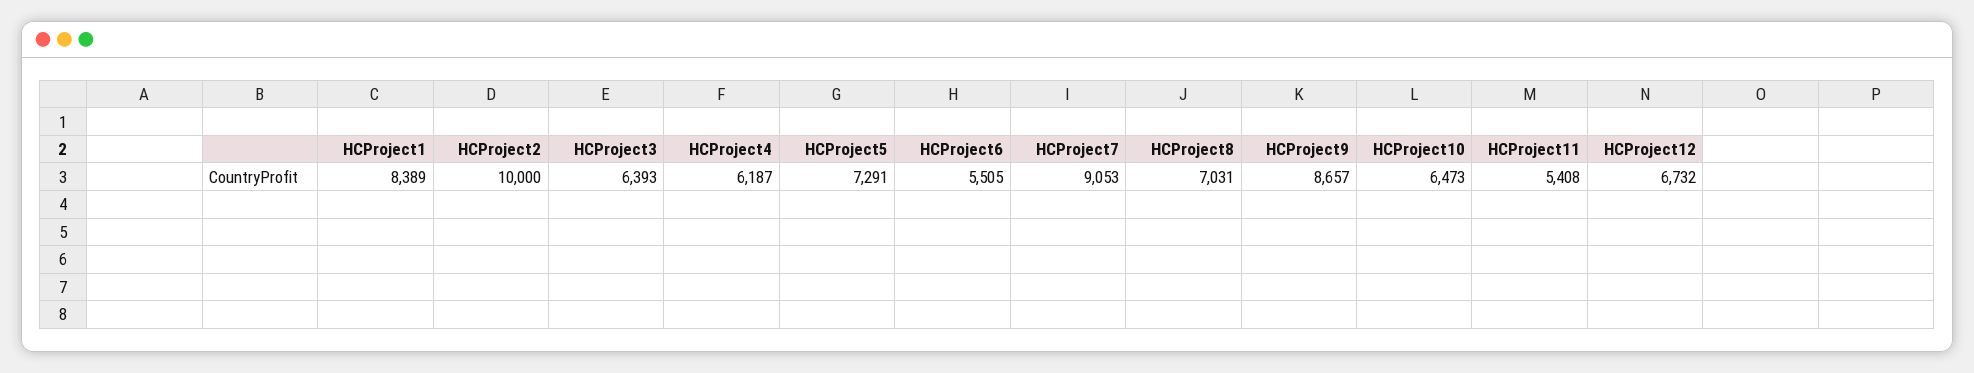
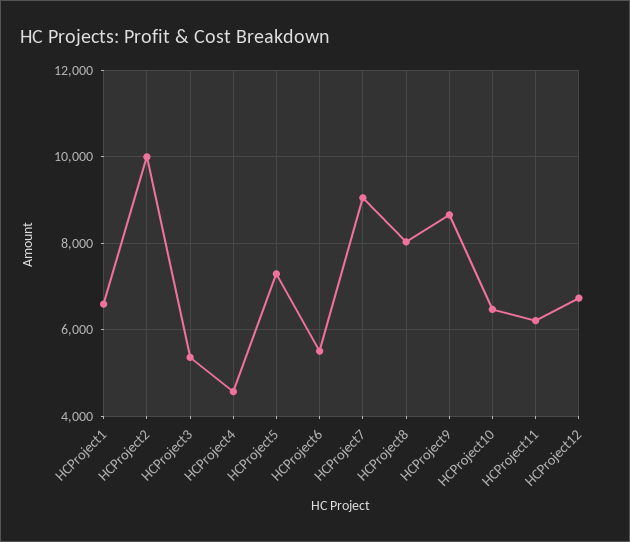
  {
-   "HCProject1": 8389,
+   "HCProject1": 6600,
    "HCProject2": 10000,
-   "HCProject3": 6393,
+   "HCProject3": 5400,
-   "HCProject4": 6187,
+   "HCProject4": 4600,
    "HCProject5": 7291,
    "HCProject6": 5505,
    "HCProject7": 9053,
-   "HCProject8": 7031,
+   "HCProject8": 8000,
    "HCProject9": 8657,
    "HCProject10": 6473,
-   "HCProject11": 5408,
+   "HCProject11": 6200,
    "HCProject12": 6732
  }

